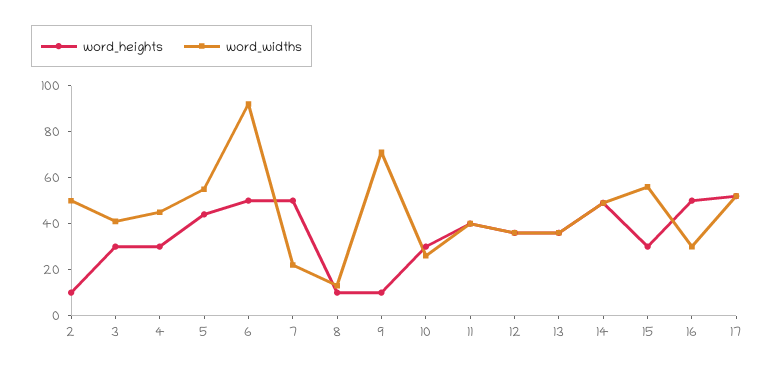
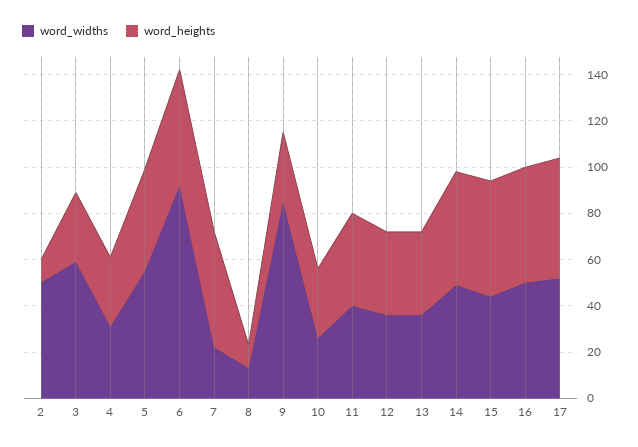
  {
    "word_heights": {
      "2": 10,
      "3": 30,
      "4": 30,
      "5": 45,
      "6": 50,
      "7": 50,
      "8": 10,
-     "9": 10,
+     "9": 30,
      "10": 30,
      "11": 40,
      "12": 35,
      "13": 35,
      "14": 50,
-     "15": 30,
+     "15": 50,
      "16": 50,
      "17": 50
    },
    "word_widths": {
      "2": 50,
-     "3": 40,
+     "3": 60,
-     "4": 45,
+     "4": 30,
      "5": 55,
      "6": 90,
      "7": 20,
      "8": 15,
-     "9": 70,
+     "9": 85,
      "10": 25,
      "11": 40,
      "12": 35,
      "13": 35,
      "14": 50,
-     "15": 55,
+     "15": 45,
-     "16": 30,
+     "16": 50,
      "17": 50
    }
  }

